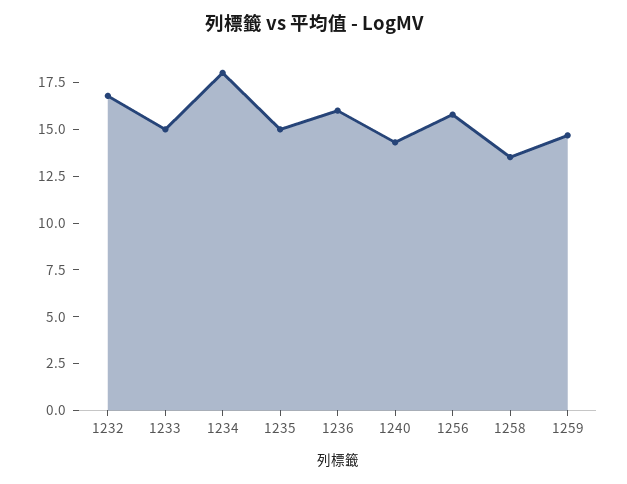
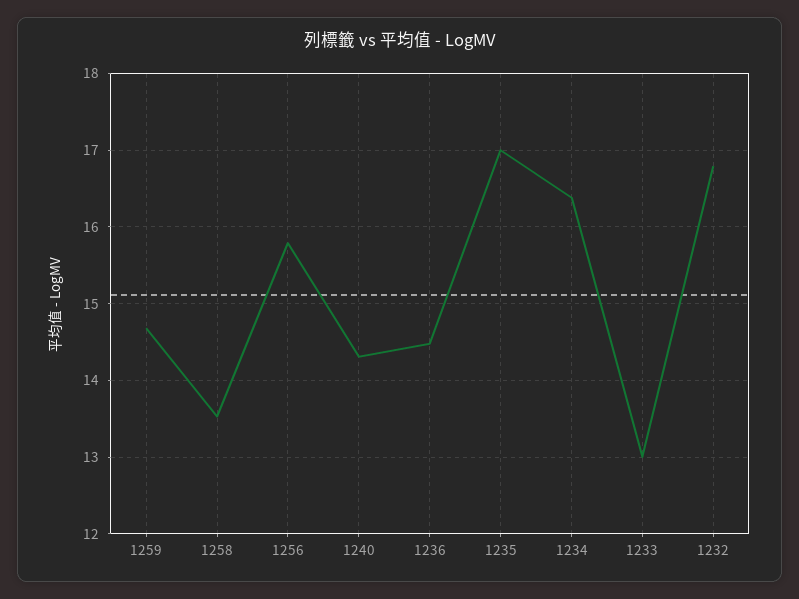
  {
    "1232": 16.8,
-   "1233": 15,
+   "1233": 13,
-   "1234": 18,
+   "1234": 16.4,
-   "1235": 15,
+   "1235": 17,
-   "1236": 16,
+   "1236": 14.5,
    "1240": 14.3,
    "1256": 15.8,
    "1258": 13.5,
    "1259": 14.7
  }

